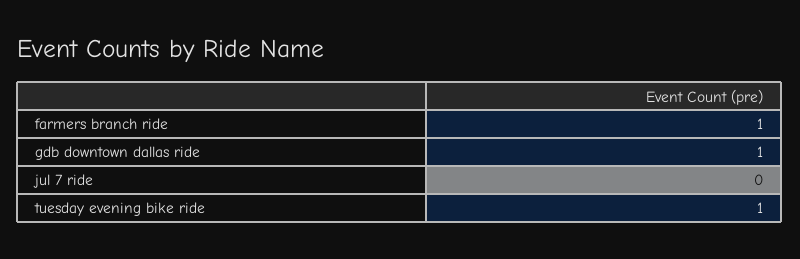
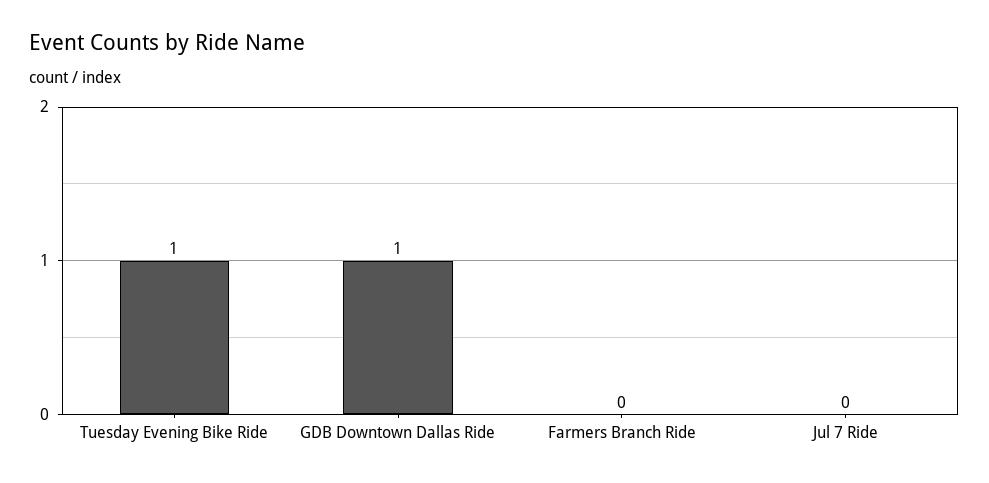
  {
-   "farmers branch ride": 1,
+   "farmers branch ride": 0,
    "gdb downtown dallas ride": 1,
    "jul 7 ride": 0,
    "tuesday evening bike ride": 1
  }

